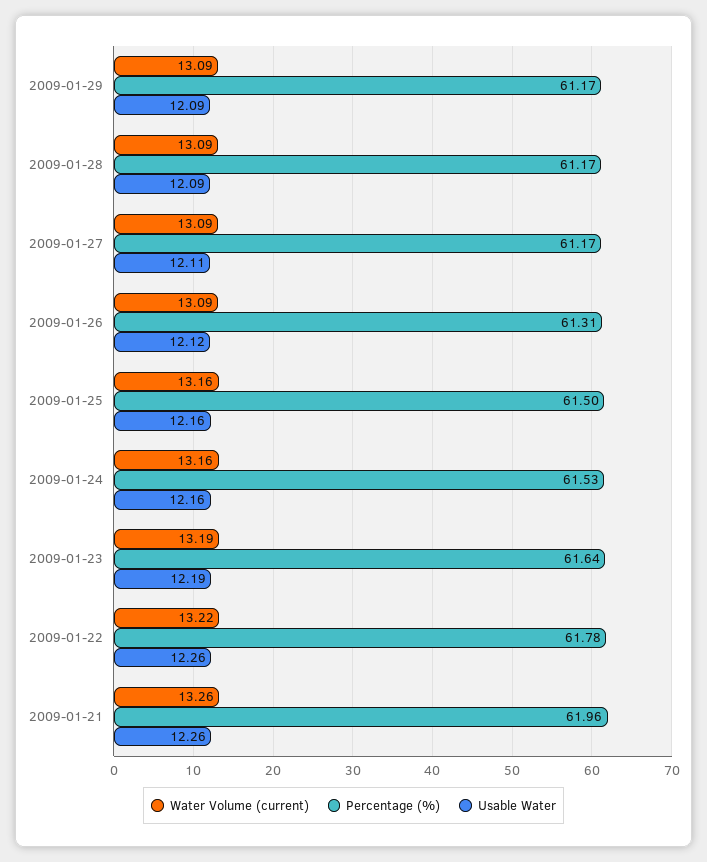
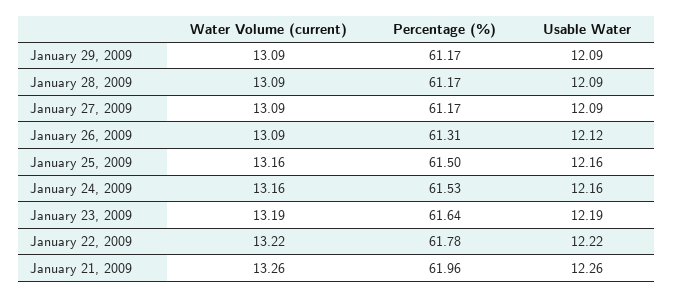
  {
    "Water Volume (current)": {
      "2009-01-29": 13.09,
      "2009-01-28": 13.09,
      "2009-01-27": 13.09,
      "2009-01-26": 13.09,
      "2009-01-25": 13.16,
      "2009-01-24": 13.16,
      "2009-01-23": 13.19,
      "2009-01-22": 13.22,
      "2009-01-21": 13.26
    },
    "Percentage (%)": {
      "2009-01-29": 61.17,
      "2009-01-28": 61.17,
      "2009-01-27": 61.17,
      "2009-01-26": 61.31,
      "2009-01-25": 61.5,
      "2009-01-24": 61.53,
      "2009-01-23": 61.64,
      "2009-01-22": 61.78,
      "2009-01-21": 61.96
    },
    "Usable Water": {
      "2009-01-29": 12.09,
      "2009-01-28": 12.09,
-     "2009-01-27": 12.11,
+     "2009-01-27": 12.09,
      "2009-01-26": 12.12,
      "2009-01-25": 12.16,
      "2009-01-24": 12.16,
      "2009-01-23": 12.19,
-     "2009-01-22": 12.26,
+     "2009-01-22": 12.22,
      "2009-01-21": 12.26
    }
  }

